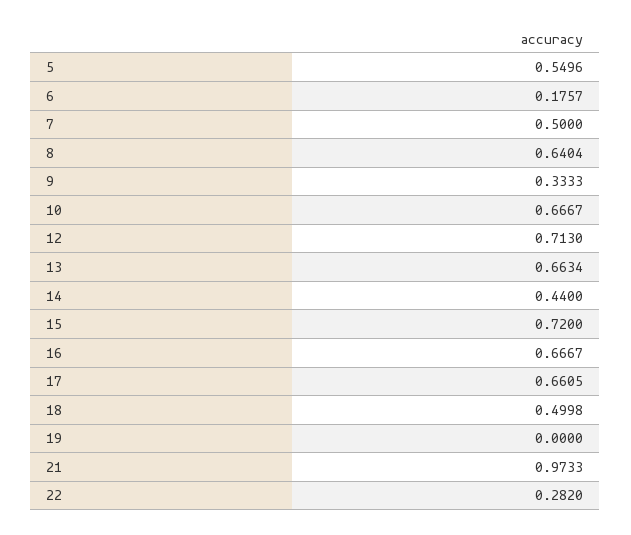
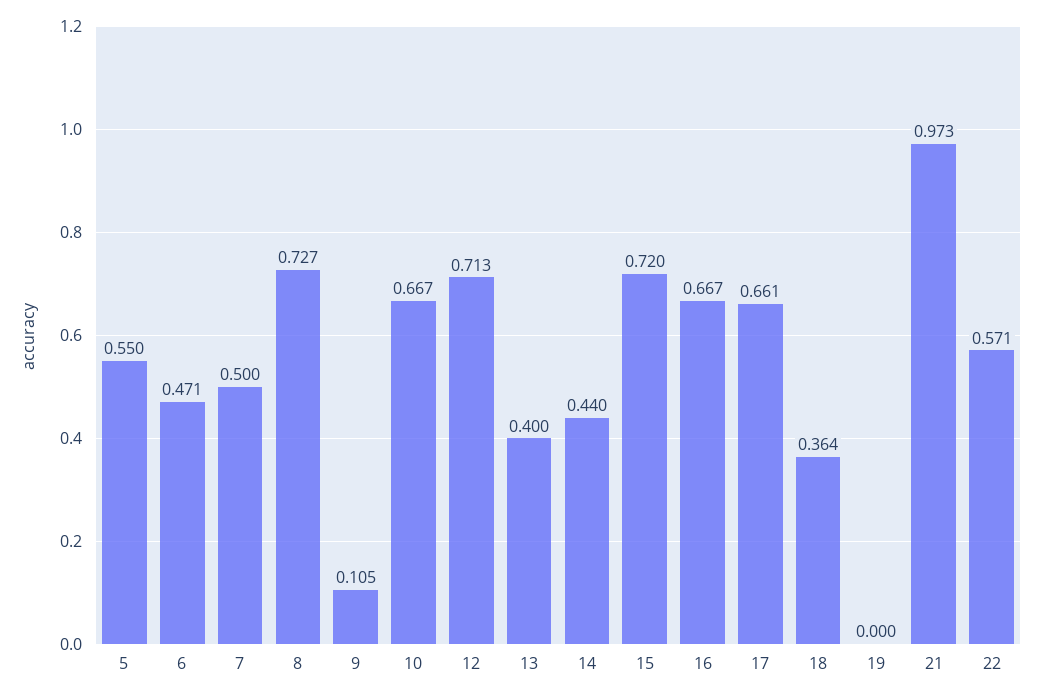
  {
    "5": 0.5496,
-   "6": 0.1757,
+   "6": 0.471,
    "7": 0.5,
-   "8": 0.6404,
+   "8": 0.727,
-   "9": 0.3333,
+   "9": 0.105,
    "10": 0.6667,
    "12": 0.713,
-   "13": 0.6634,
+   "13": 0.4,
    "14": 0.44,
    "15": 0.72,
    "16": 0.6667,
    "17": 0.6605,
-   "18": 0.4998,
+   "18": 0.364,
    "19": 0,
    "21": 0.9733,
-   "22": 0.282
+   "22": 0.571
  }

